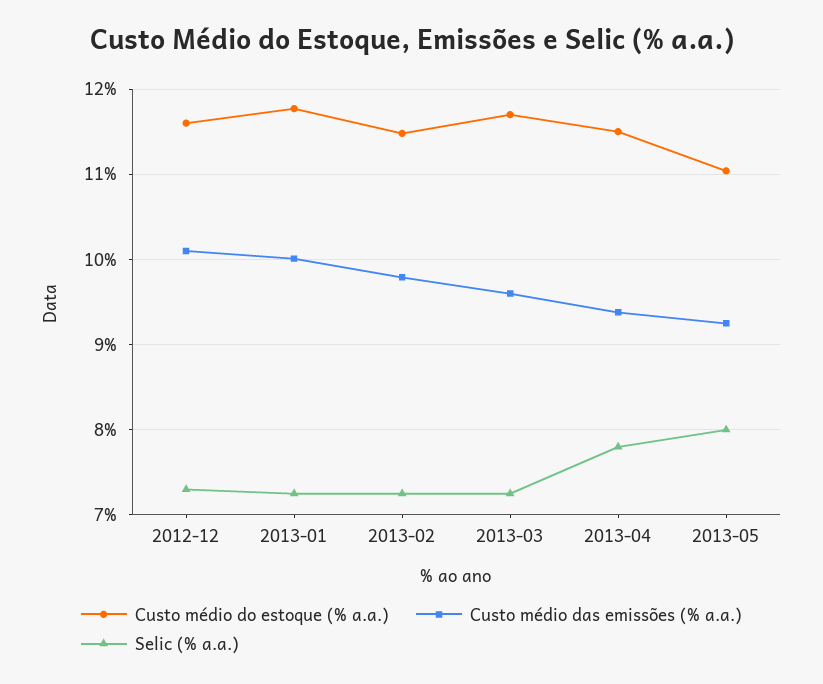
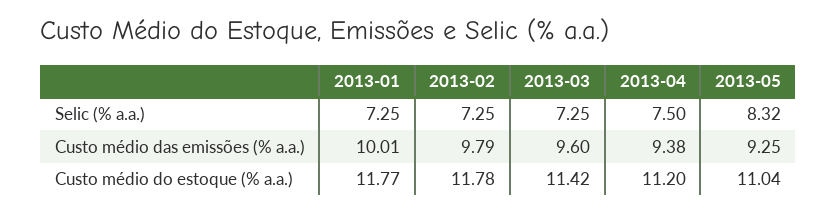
  {
    "Custo médio do estoque (% a.a.)": {
-     "2012-12": 11.6,
      "2013-01": 11.77,
-     "2013-02": 11.5,
+     "2013-02": 11.78,
-     "2013-03": 11.7,
+     "2013-03": 11.42,
-     "2013-04": 11.5,
+     "2013-04": 11.2,
      "2013-05": 11.04
    },
    "Custo médio das emissões (% a.a.)": {
-     "2012-12": 10.1,
      "2013-01": 10.01,
      "2013-02": 9.79,
      "2013-03": 9.6,
      "2013-04": 9.38,
      "2013-05": 9.25
    },
    "Selic (% a.a.)": {
-     "2012-12": 7.3,
      "2013-01": 7.25,
      "2013-02": 7.25,
      "2013-03": 7.25,
-     "2013-04": 7.8,
+     "2013-04": 7.5,
-     "2013-05": 8
+     "2013-05": 8.32
    }
  }

